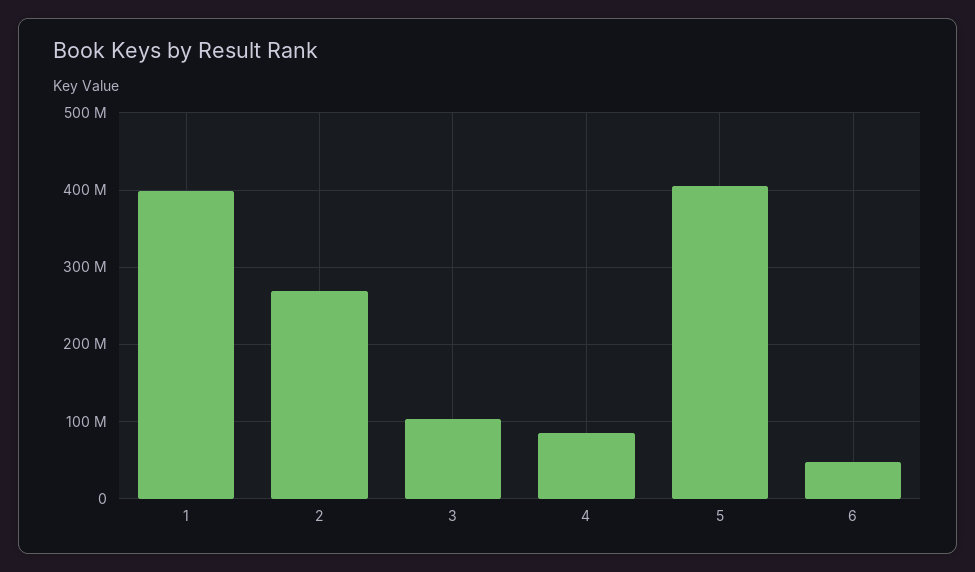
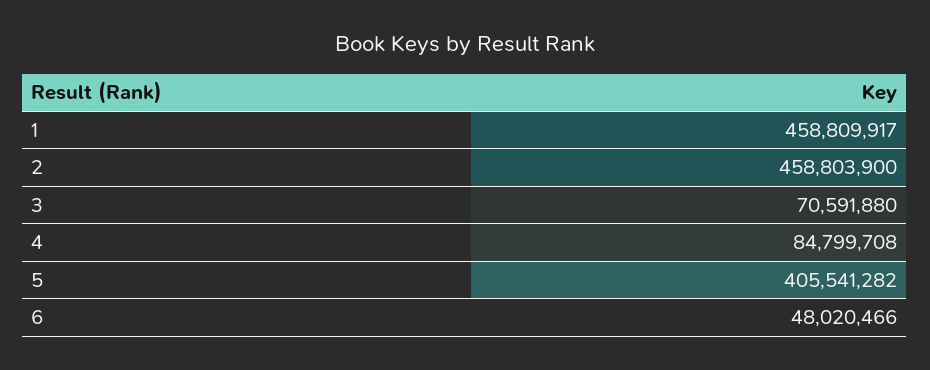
  {
-   "1": 400000000,
+   "1": 458809917,
-   "2": 270000000,
+   "2": 458803900,
-   "3": 100000000,
+   "3": 70591880,
    "4": 84799708,
    "5": 405541282,
    "6": 48020466
  }

